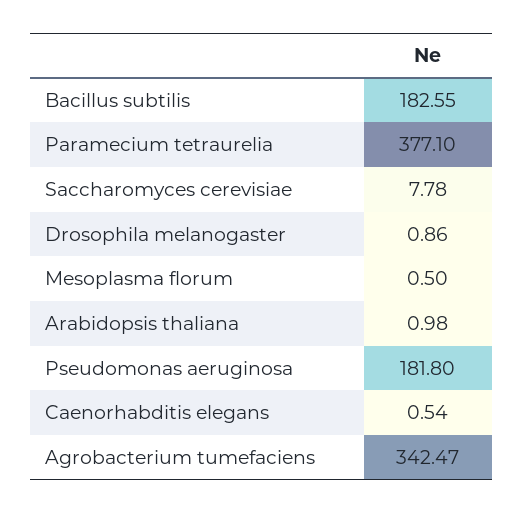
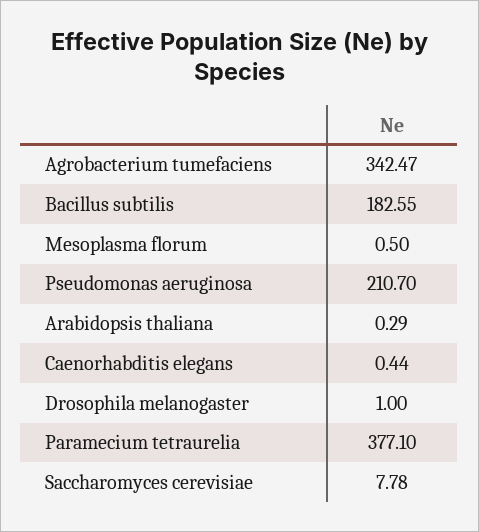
  {
    "Bacillus subtilis": 182.55,
    "Paramecium tetraurelia": 377.1,
    "Saccharomyces cerevisiae": 7.78,
-   "Drosophila melanogaster": 0.86,
+   "Drosophila melanogaster": 1,
    "Mesoplasma florum": 0.5,
-   "Arabidopsis thaliana": 0.98,
+   "Arabidopsis thaliana": 0.29,
-   "Pseudomonas aeruginosa": 181.8,
+   "Pseudomonas aeruginosa": 210.7,
-   "Caenorhabditis elegans": 0.54,
+   "Caenorhabditis elegans": 0.44,
    "Agrobacterium tumefaciens": 342.47
  }

